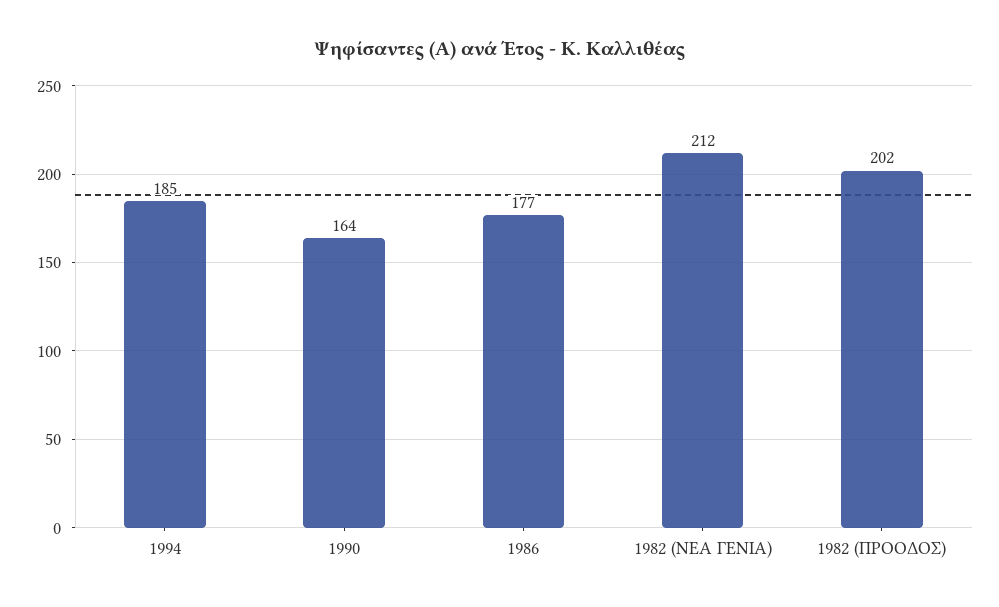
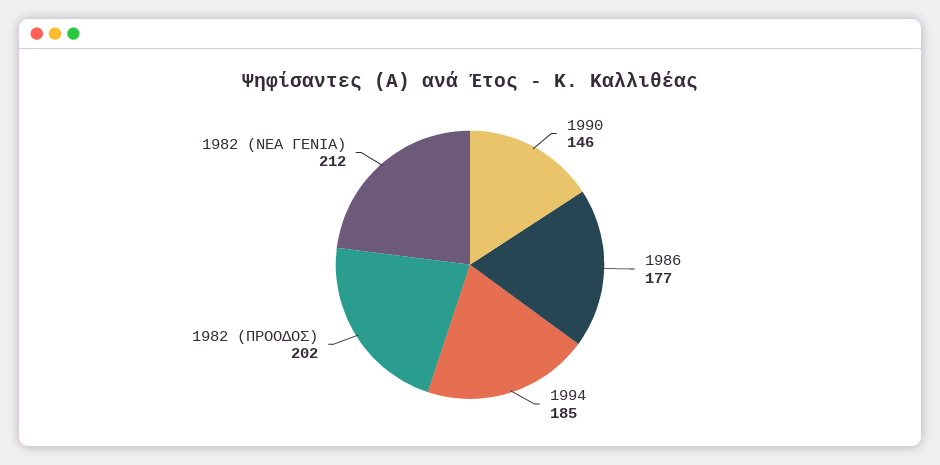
  {
    "1994": 185,
-   "1990": 164,
+   "1990": 146,
    "1986": 177,
    "1982 (ΝΕΑ ΓΕΝΙΑ)": 212,
    "1982 (ΠΡΟΟΔΟΣ)": 202
  }

